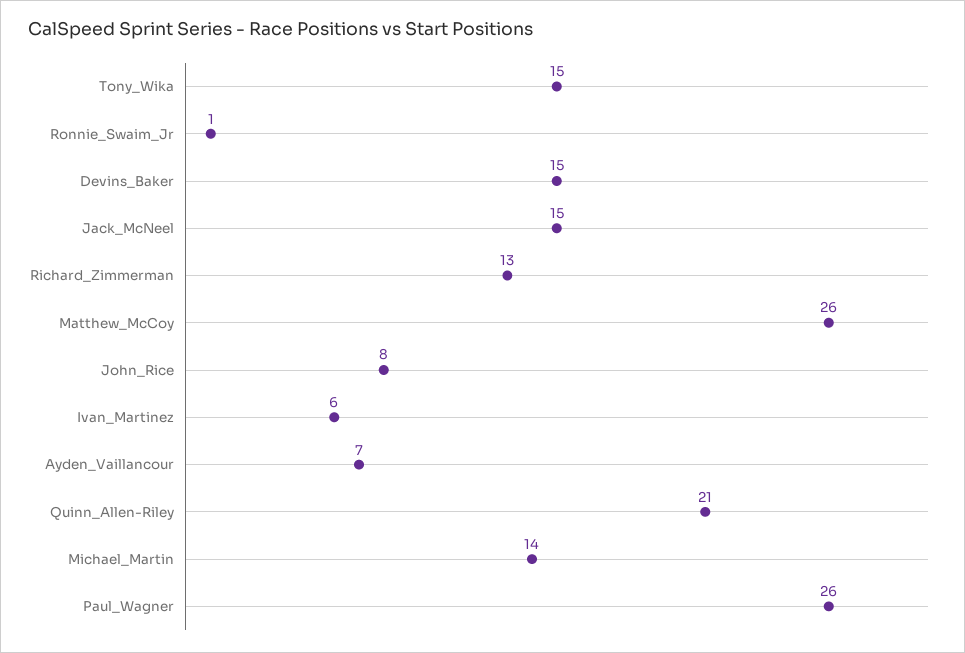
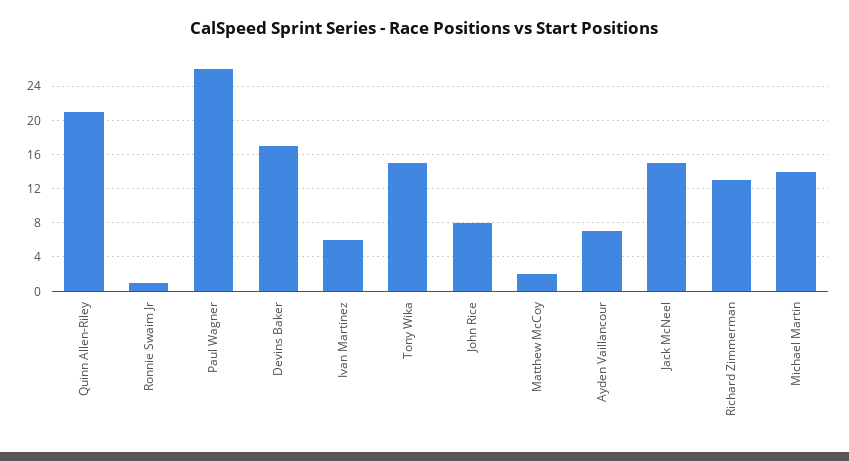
  {
    "Tony_Wika": 15,
    "Ronnie_Swaim_Jr": 1,
-   "Devins_Baker": 15,
+   "Devins_Baker": 17,
    "Jack_McNeel": 15,
    "Richard_Zimmerman": 13,
-   "Matthew_McCoy": 26,
+   "Matthew_McCoy": 2,
    "John_Rice": 8,
    "Ivan_Martinez": 6,
    "Ayden_Vaillancour": 7,
    "Quinn_Allen-Riley": 21,
    "Michael_Martin": 14,
    "Paul_Wagner": 26
  }

